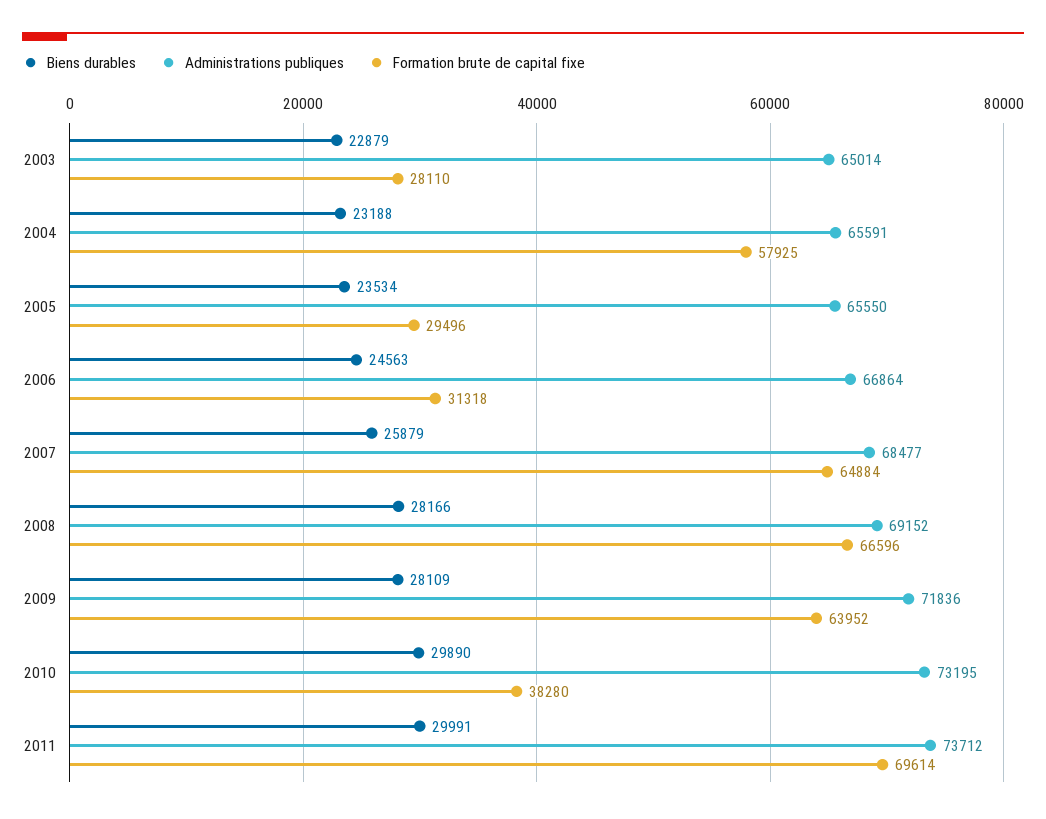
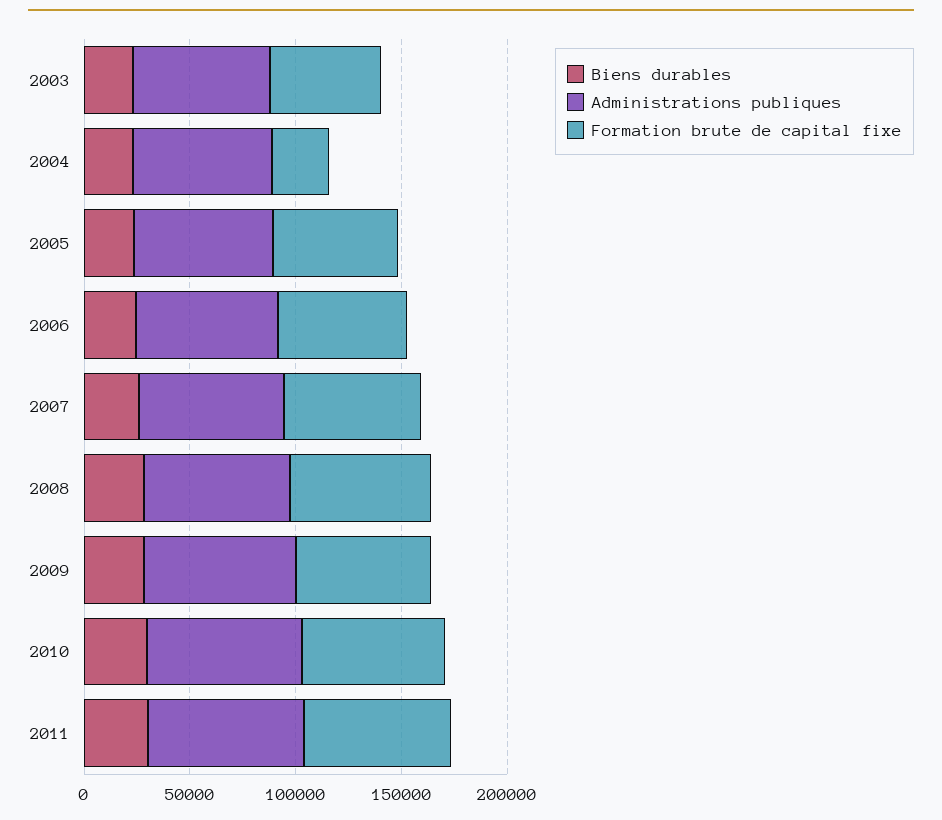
  {
    "Biens durables": {
      "2003": 22879,
      "2004": 23188,
      "2005": 23534,
      "2006": 24563,
      "2007": 25879,
      "2008": 28166,
      "2009": 28109,
      "2010": 29890,
      "2011": 29991
    },
    "Administrations publiques": {
      "2003": 65014,
      "2004": 65591,
      "2005": 65550,
      "2006": 66864,
      "2007": 68477,
      "2008": 69152,
      "2009": 71836,
      "2010": 73195,
      "2011": 73712
    },
    "Formation brute de capital fixe": {
-     "2003": 28110,
+     "2003": 50000,
-     "2004": 57925,
+     "2004": 30000,
-     "2005": 29496,
+     "2005": 60000,
-     "2006": 31318,
+     "2006": 60000,
      "2007": 64884,
      "2008": 66596,
      "2009": 63952,
-     "2010": 38280,
+     "2010": 70000,
      "2011": 69614
    }
  }

